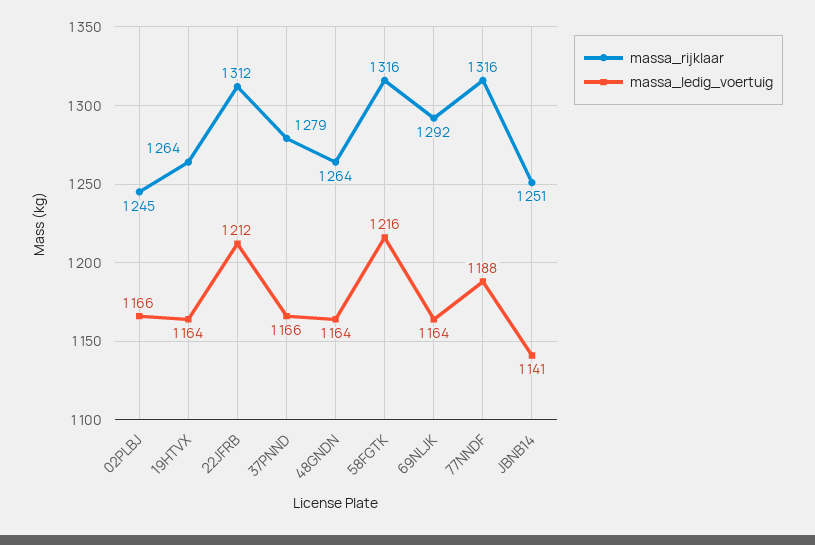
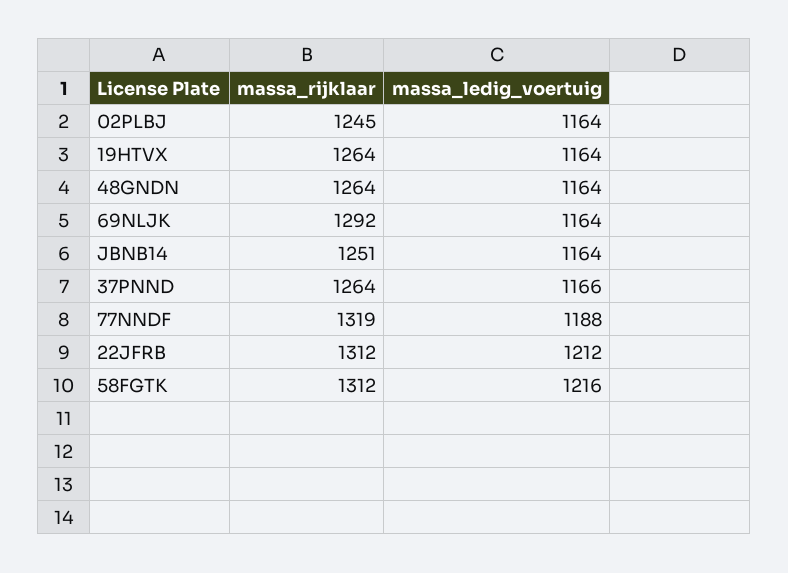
  {
    "massa_rijklaar": {
      "02PLBJ": 1245,
      "19HTVX": 1264,
      "22JFRB": 1312,
-     "37PNND": 1279,
+     "37PNND": 1264,
      "48GNDN": 1264,
-     "58FGTK": 1316,
+     "58FGTK": 1312,
      "69NLJK": 1292,
-     "77NNDF": 1316,
+     "77NNDF": 1319,
      "JBNB14": 1251
    },
    "massa_ledig_voertuig": {
-     "02PLBJ": 1166,
+     "02PLBJ": 1164,
      "19HTVX": 1164,
      "22JFRB": 1212,
      "37PNND": 1166,
      "48GNDN": 1164,
      "58FGTK": 1216,
      "69NLJK": 1164,
      "77NNDF": 1188,
-     "JBNB14": 1141
+     "JBNB14": 1164
    }
  }

